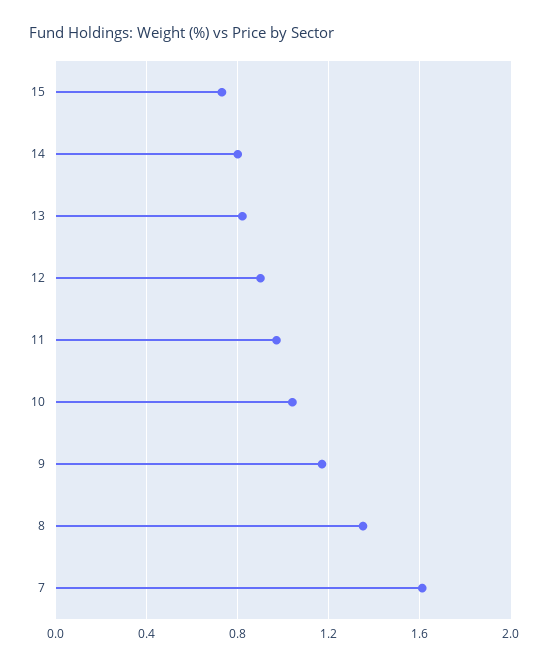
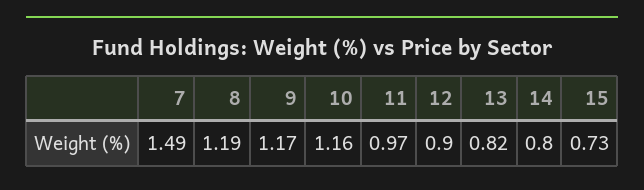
  {
    "15": 0.73,
    "14": 0.8,
    "13": 0.82,
    "12": 0.9,
    "11": 0.97,
-   "10": 1.05,
+   "10": 1.16,
    "9": 1.17,
-   "8": 1.35,
+   "8": 1.19,
-   "7": 1.6
+   "7": 1.49
  }

